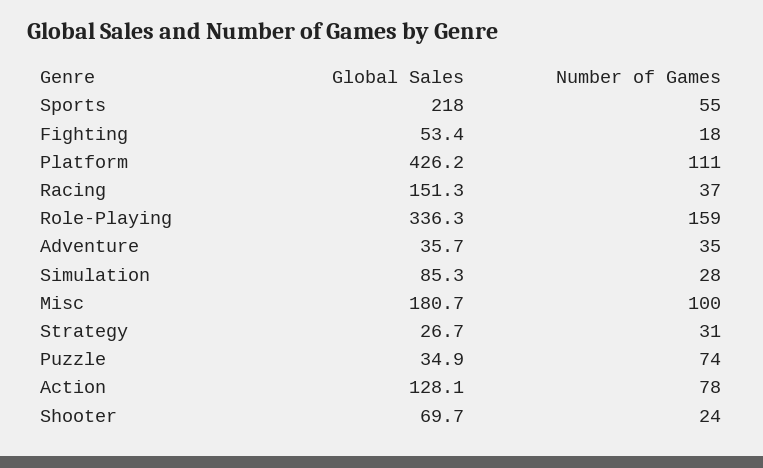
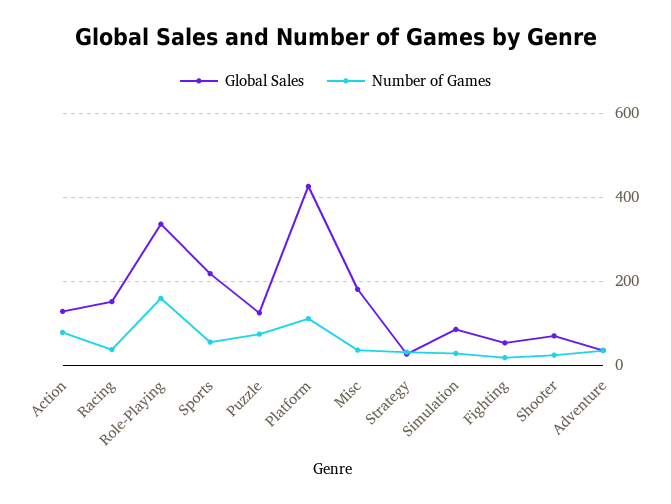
  {
    "Global Sales": {
      "Sports": 218,
      "Fighting": 53.4,
      "Platform": 426.2,
      "Racing": 151.3,
      "Role-Playing": 336.3,
      "Adventure": 35.7,
      "Simulation": 85.3,
      "Misc": 180.7,
      "Strategy": 26.7,
-     "Puzzle": 34.9,
+     "Puzzle": 120,
      "Action": 128.1,
      "Shooter": 69.7
    },
    "Number of Games": {
      "Sports": 55,
      "Fighting": 18,
      "Platform": 111,
      "Racing": 37,
      "Role-Playing": 159,
      "Adventure": 35,
      "Simulation": 28,
-     "Misc": 100,
+     "Misc": 40,
      "Strategy": 31,
      "Puzzle": 74,
      "Action": 78,
      "Shooter": 24
    }
  }

